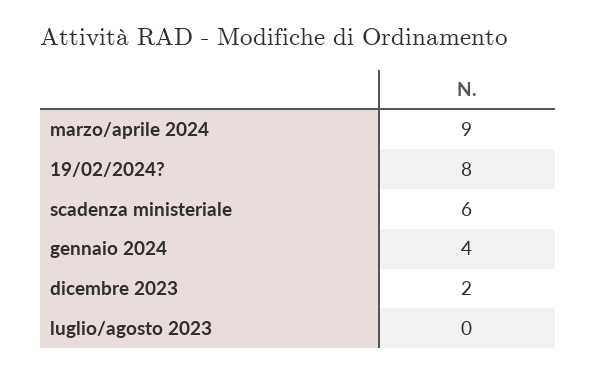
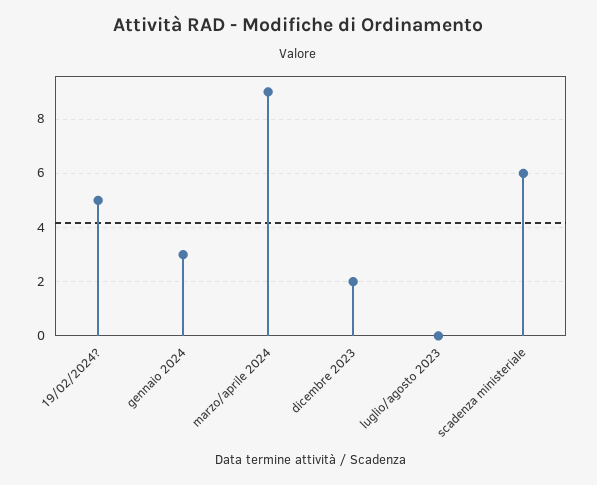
  {
    "marzo/aprile 2024": 9,
-   "19/02/2024?": 8,
+   "19/02/2024?": 5,
    "scadenza ministeriale": 6,
-   "gennaio 2024": 4,
+   "gennaio 2024": 3,
    "dicembre 2023": 2,
    "luglio/agosto 2023": 0
  }

